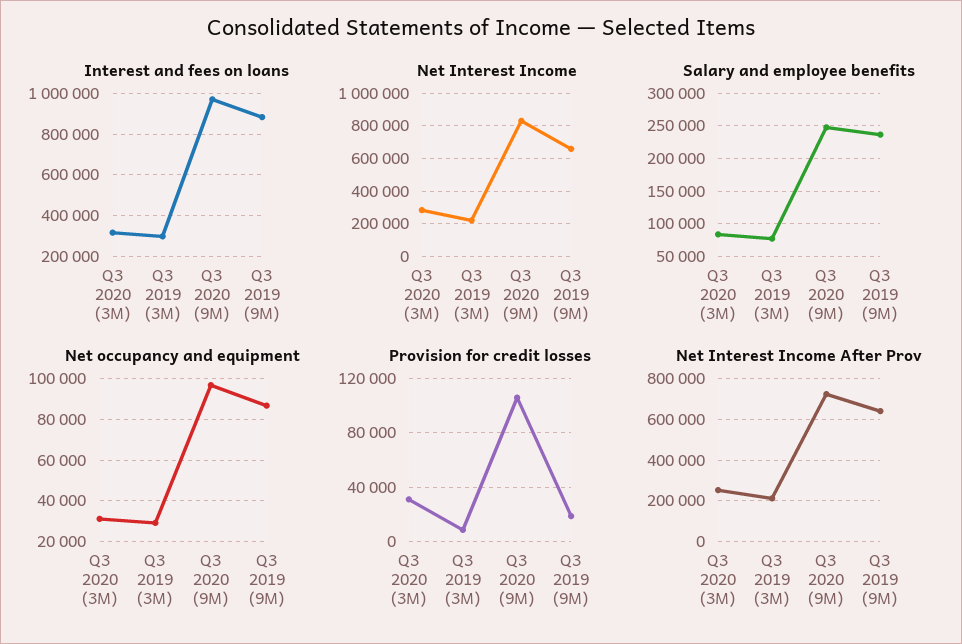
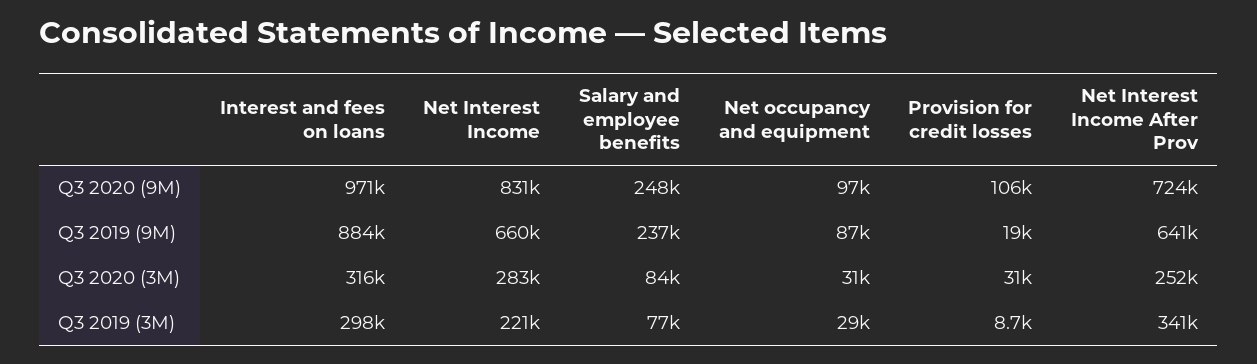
  {
    "Interest and fees on loans": {
      "Q3 2020 (3M)": 316000,
      "Q3 2019 (3M)": 298000,
      "Q3 2020 (9M)": 971000,
      "Q3 2019 (9M)": 884000
    },
    "Net Interest Income": {
      "Q3 2020 (3M)": 283000,
      "Q3 2019 (3M)": 221000,
      "Q3 2020 (9M)": 831000,
      "Q3 2019 (9M)": 660000
    },
    "Salary and employee benefits": {
      "Q3 2020 (3M)": 84000,
      "Q3 2019 (3M)": 77000,
      "Q3 2020 (9M)": 248000,
      "Q3 2019 (9M)": 237000
    },
    "Net occupancy and equipment": {
      "Q3 2020 (3M)": 31000,
      "Q3 2019 (3M)": 29000,
      "Q3 2020 (9M)": 97000,
      "Q3 2019 (9M)": 87000
    },
    "Provision for credit losses": {
      "Q3 2020 (3M)": 31000,
      "Q3 2019 (3M)": 8700,
      "Q3 2020 (9M)": 106000,
      "Q3 2019 (9M)": 19000
    },
    "Net Interest Income After Prov": {
      "Q3 2020 (3M)": 252000,
-     "Q3 2019 (3M)": 200000,
+     "Q3 2019 (3M)": 341000,
      "Q3 2020 (9M)": 724000,
      "Q3 2019 (9M)": 641000
    }
  }

